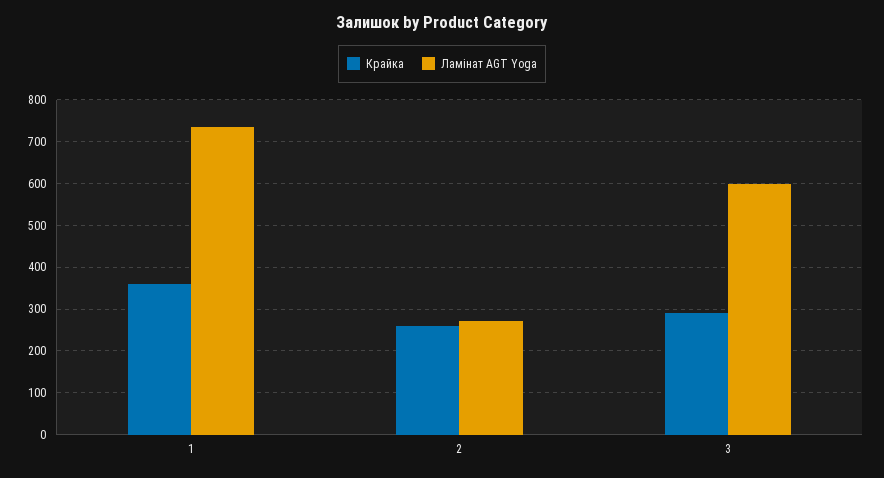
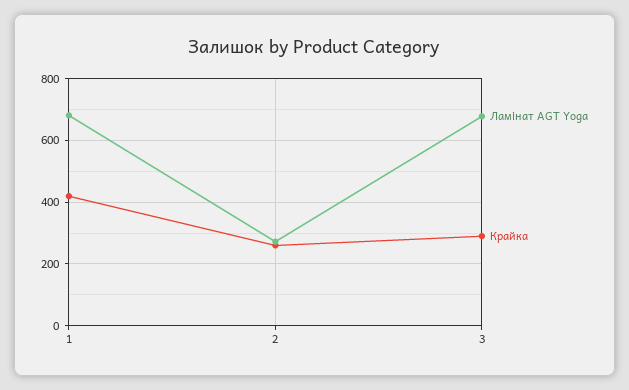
  {
    "Крайка": {
-     "1": 360,
+     "1": 420,
      "2": 260,
      "3": 300
    },
    "Ламінат AGT Yoga": {
-     "1": 740,
+     "1": 680,
      "2": 280,
-     "3": 600
+     "3": 680
    }
  }

